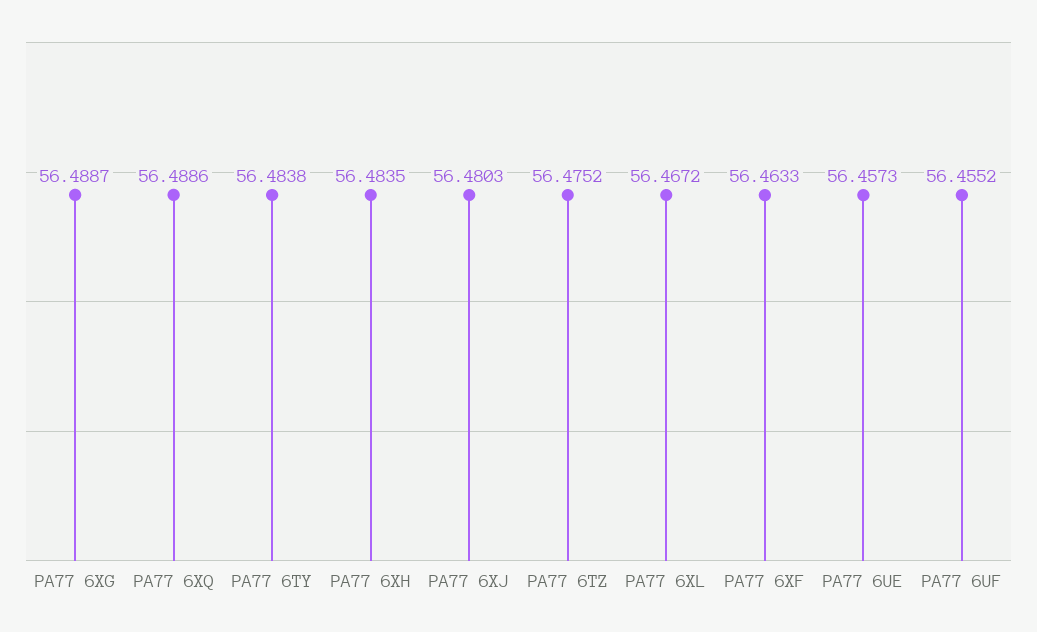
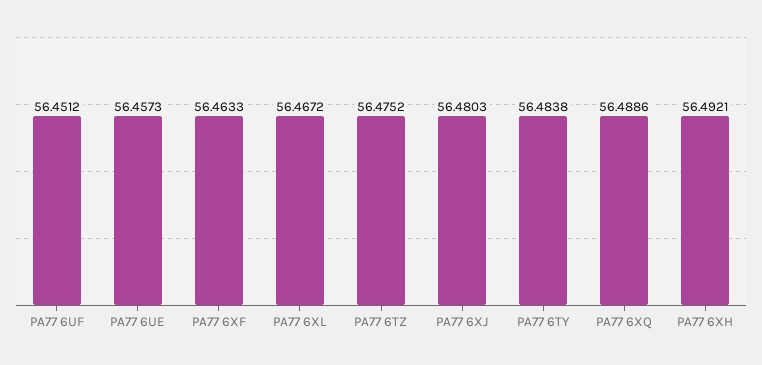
  {
-   "PA77 6XG": 56.4887,
    "PA77 6XQ": 56.4886,
    "PA77 6TY": 56.4838,
-   "PA77 6XH": 56.4835,
+   "PA77 6XH": 56.4921,
    "PA77 6XJ": 56.4803,
    "PA77 6TZ": 56.4752,
    "PA77 6XL": 56.4672,
    "PA77 6XF": 56.4633,
    "PA77 6UE": 56.4573,
-   "PA77 6UF": 56.4552
+   "PA77 6UF": 56.4512
  }

